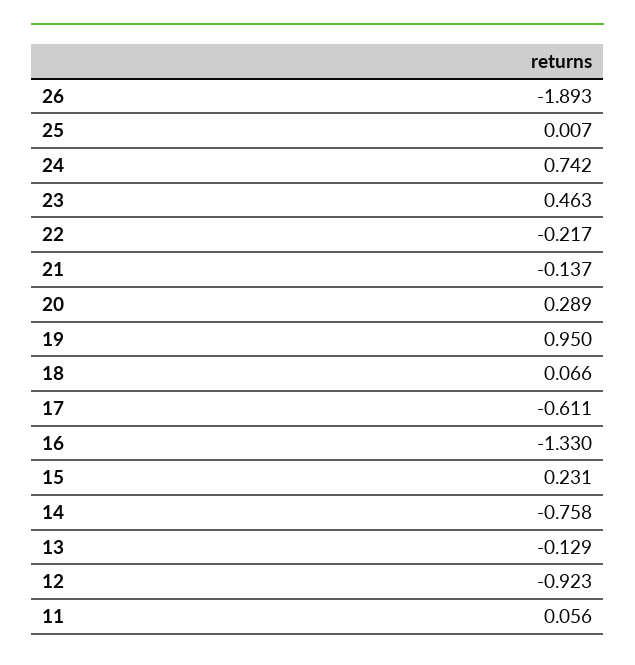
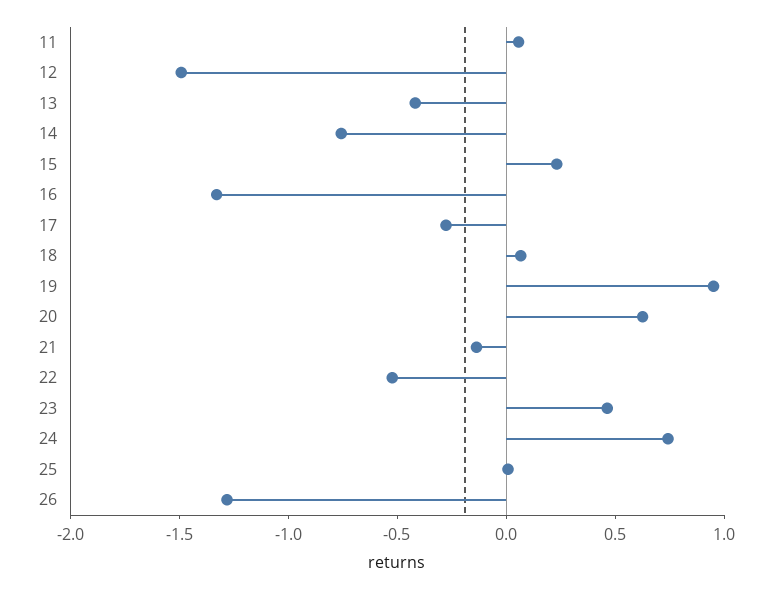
  {
-   "26": -1.893,
+   "26": -1.3,
    "25": 0.007,
    "24": 0.742,
    "23": 0.463,
-   "22": -0.217,
+   "22": -0.5,
    "21": -0.137,
-   "20": 0.289,
+   "20": 0.6,
    "19": 0.95,
    "18": 0.066,
-   "17": -0.611,
+   "17": -0.3,
    "16": -1.33,
    "15": 0.231,
    "14": -0.758,
-   "13": -0.129,
+   "13": -0.4,
-   "12": -0.923,
+   "12": -1.5,
    "11": 0.056
  }

